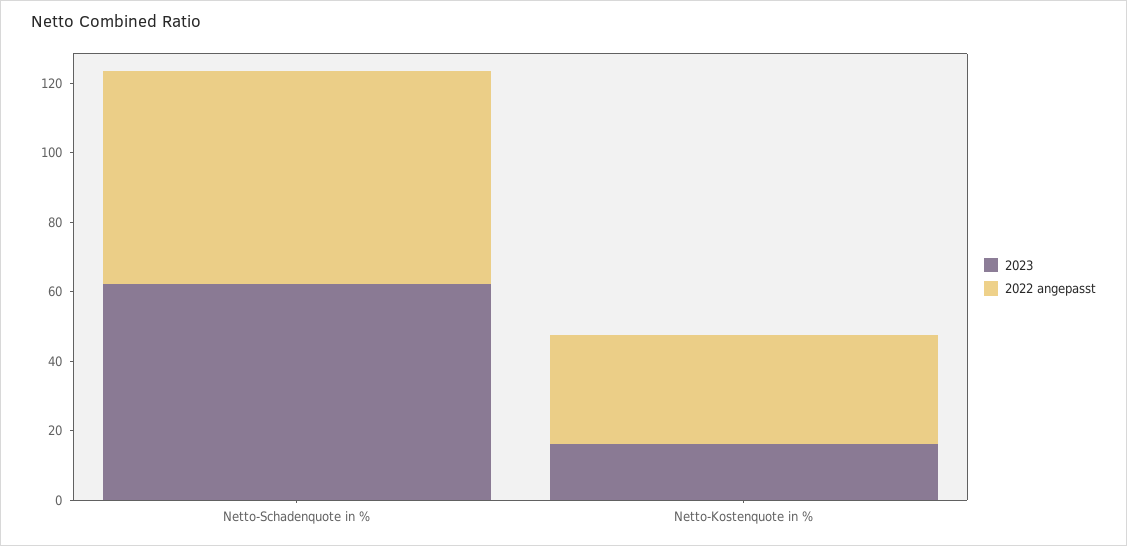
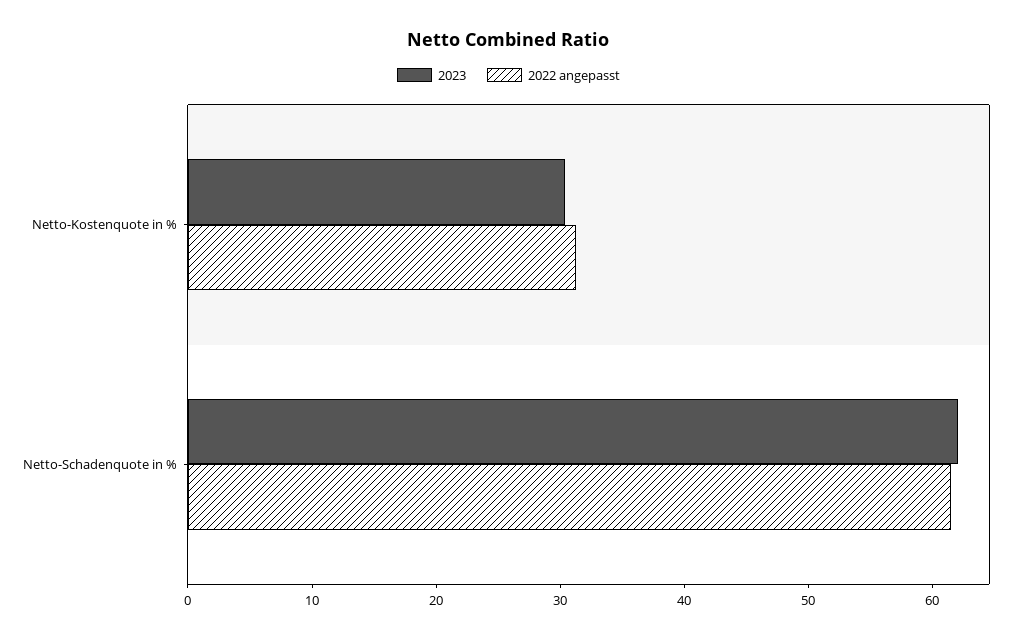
  {
    "2023": {
      "Netto-Schadenquote in %": 62,
-     "Netto-Kostenquote in %": 15
+     "Netto-Kostenquote in %": 30
    },
    "2022 angepasst": {
      "Netto-Schadenquote in %": 62,
      "Netto-Kostenquote in %": 32
    }
  }

